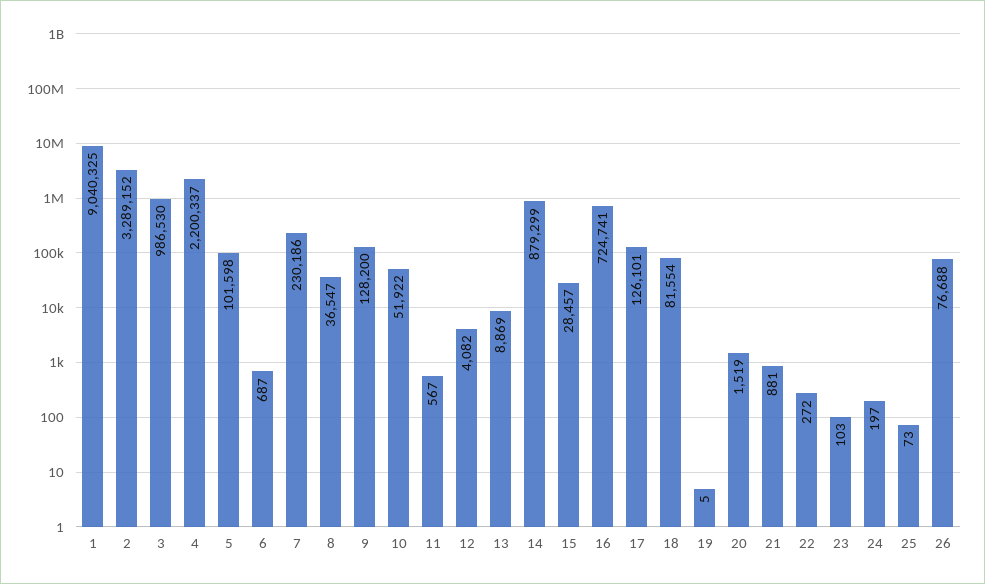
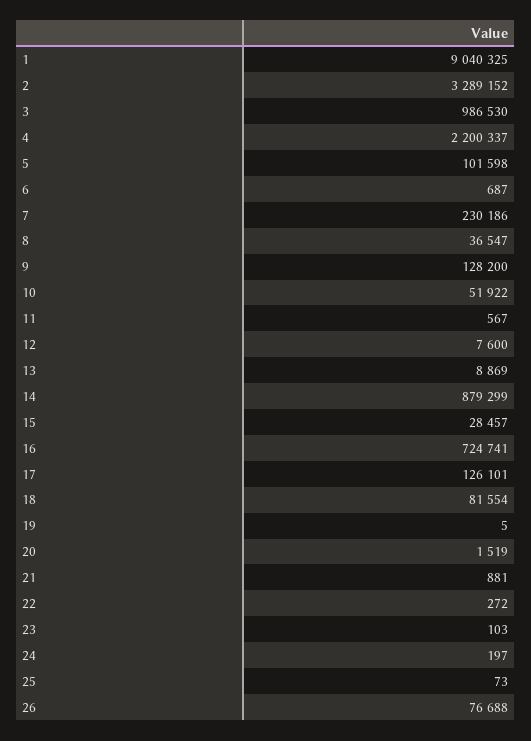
  {
    "1": 9040325,
    "2": 3289152,
    "3": 986530,
    "4": 2200337,
    "5": 101598,
    "6": 687,
    "7": 230186,
    "8": 36547,
    "9": 128200,
    "10": 51922,
    "11": 567,
-   "12": 4082,
+   "12": 7600,
    "13": 8869,
    "14": 879299,
    "15": 28457,
    "16": 724741,
    "17": 126101,
    "18": 81554,
    "19": 5,
    "20": 1519,
    "21": 881,
    "22": 272,
    "23": 103,
    "24": 197,
    "25": 73,
    "26": 76688
  }

